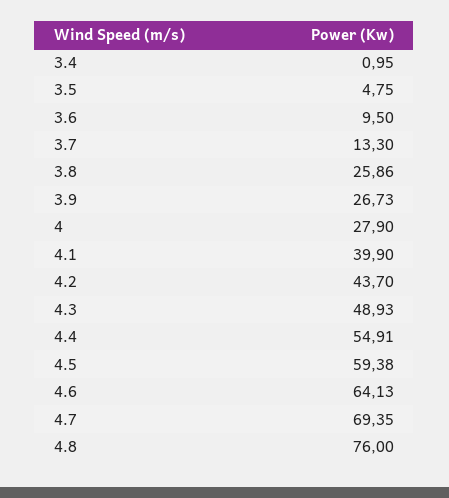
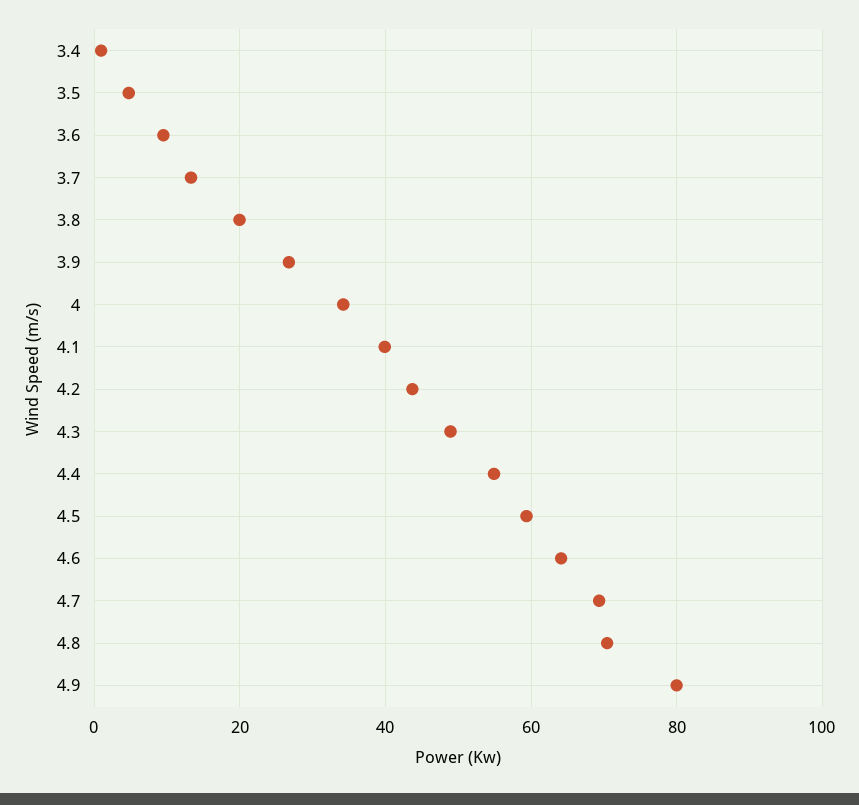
  {
    "3.4": 0.95,
    "3.5": 4.75,
    "3.6": 9.5,
    "3.7": 13.3,
-   "3.8": 25.86,
+   "3.8": 20,
    "3.9": 26.73,
-   "4": 27.9,
+   "4": 34,
    "4.1": 39.9,
    "4.2": 43.7,
    "4.3": 48.93,
    "4.4": 54.91,
    "4.5": 59.38,
    "4.6": 64.13,
    "4.7": 69.35,
-   "4.8": 76
+   "4.8": 70,
+   "4.9": 80
  }

